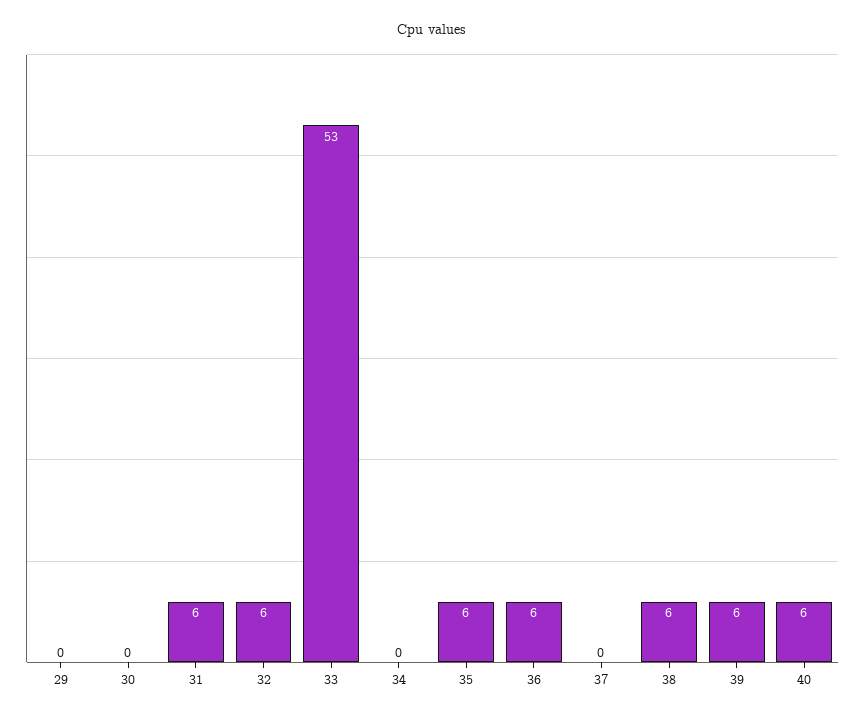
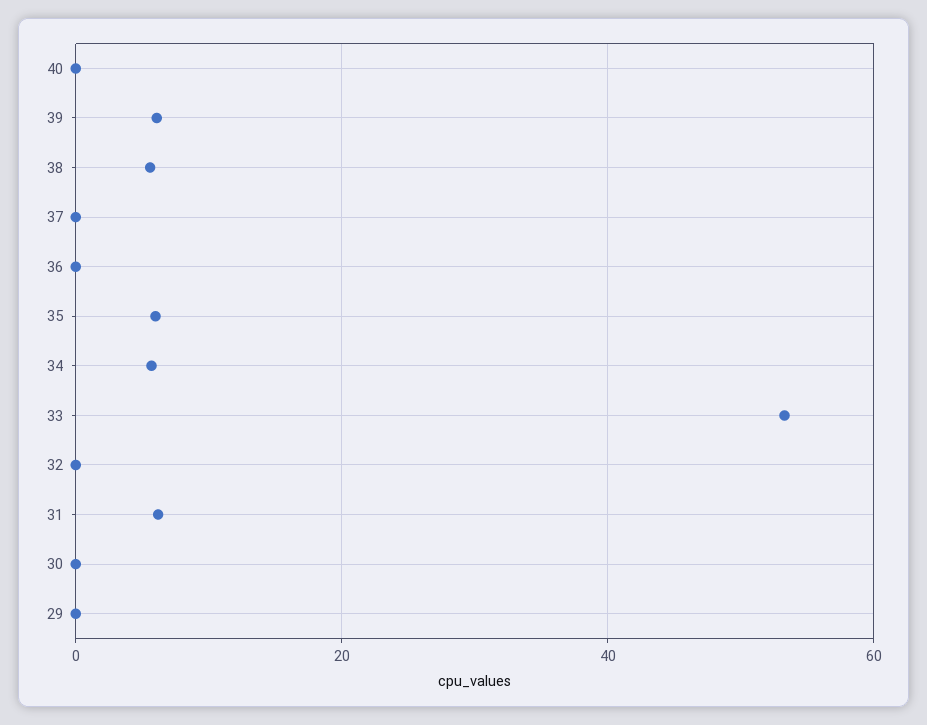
  {
    "29": 0,
    "30": 0,
    "31": 6,
-   "32": 6,
+   "32": 0,
    "33": 53,
-   "34": 0,
+   "34": 6,
    "35": 6,
-   "36": 6,
+   "36": 0,
    "37": 0,
    "38": 6,
    "39": 6,
-   "40": 6
+   "40": 0
  }

